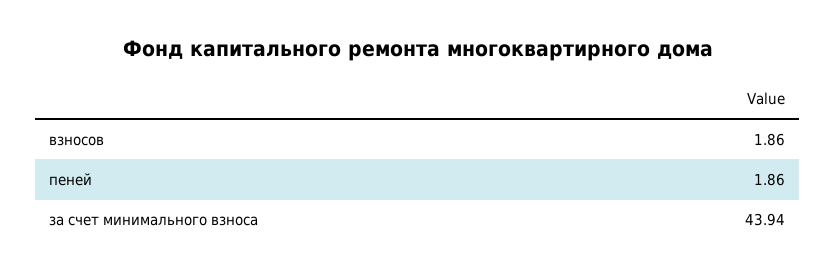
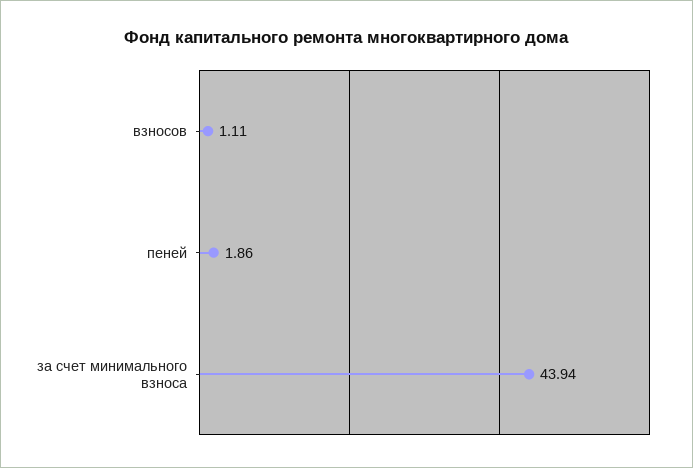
  {
-   "взносов": 1.86,
+   "взносов": 1.11,
    "пеней": 1.86,
    "за счет минимального взноса": 43.94
  }

